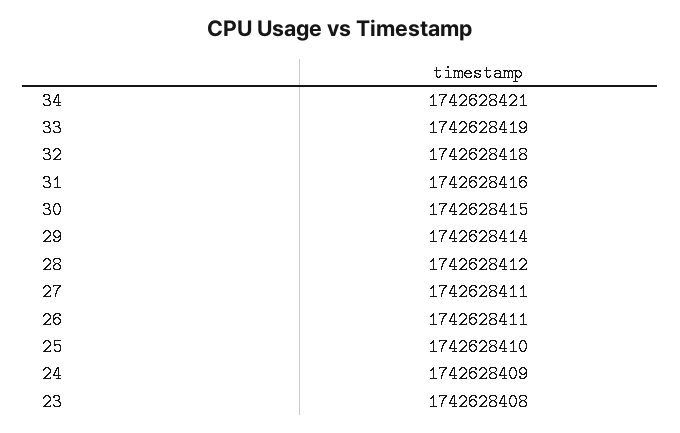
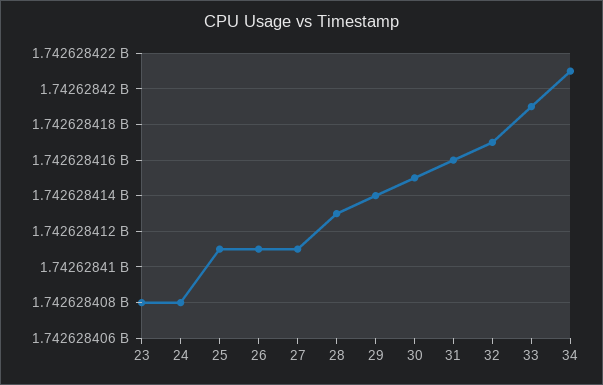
  {
    "34": 1742628421,
    "33": 1742628419,
-   "32": 1742628418,
+   "32": 1742628417,
    "31": 1742628416,
    "30": 1742628415,
    "29": 1742628414,
-   "28": 1742628412,
+   "28": 1742628413,
    "27": 1742628411,
    "26": 1742628411,
-   "25": 1742628410,
+   "25": 1742628411,
-   "24": 1742628409,
+   "24": 1742628408,
    "23": 1742628408
  }

